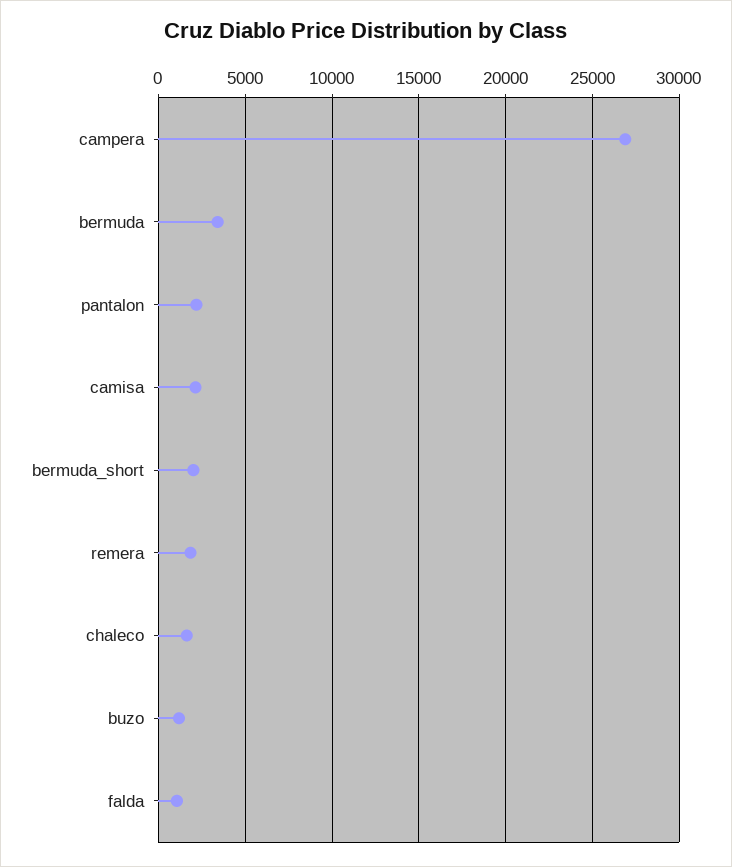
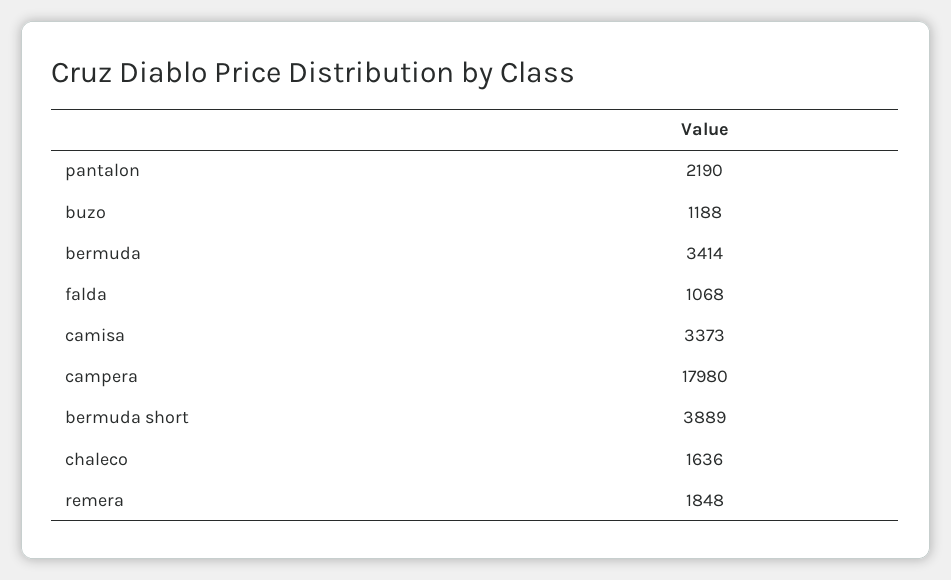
  {
-   "campera": 27000,
+   "campera": 17980,
    "bermuda": 3414,
    "pantalon": 2190,
-   "camisa": 2000,
+   "camisa": 3373,
-   "bermuda_short": 2000,
+   "bermuda_short": 3889,
    "remera": 1848,
    "chaleco": 1636,
    "buzo": 1188,
    "falda": 1068
  }

